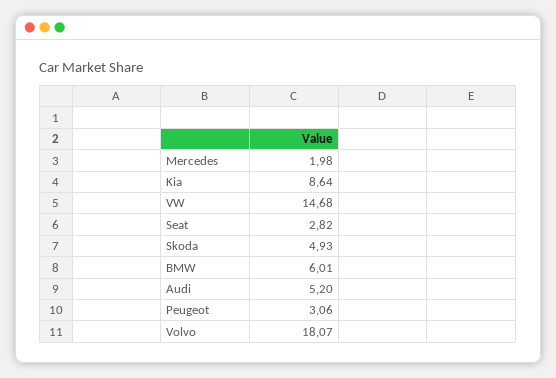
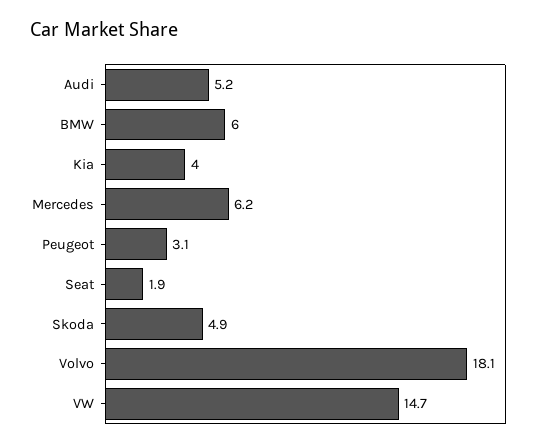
  {
-   "Mercedes": 1.98,
+   "Mercedes": 6.2,
-   "Kia": 8.64,
+   "Kia": 4,
    "VW": 14.68,
-   "Seat": 2.82,
+   "Seat": 1.9,
    "Skoda": 4.93,
    "BMW": 6.01,
    "Audi": 5.2,
    "Peugeot": 3.06,
    "Volvo": 18.07
  }

